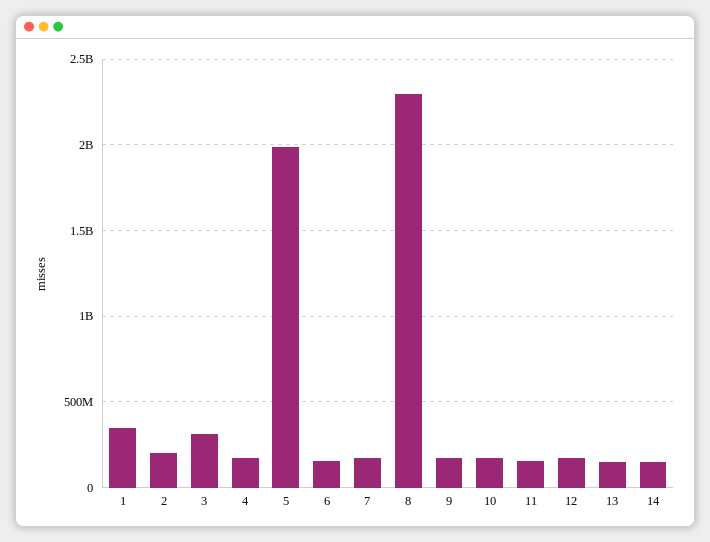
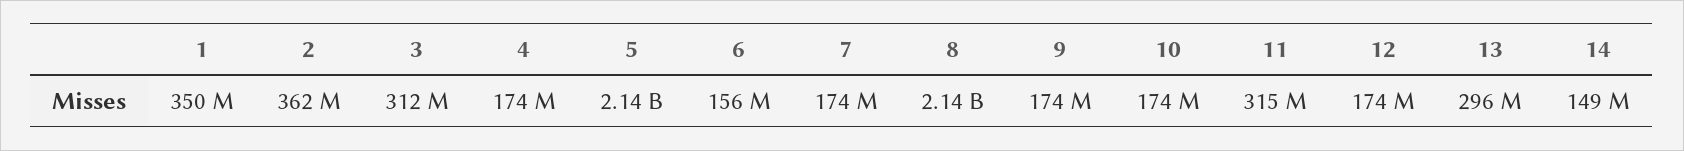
  {
    "1": 350000000,
-   "2": 200000000,
+   "2": 362000000,
    "3": 312000000,
    "4": 174000000,
-   "5": 2000000000,
+   "5": 2140000000,
    "6": 156000000,
    "7": 174000000,
-   "8": 2300000000,
+   "8": 2140000000,
    "9": 174000000,
    "10": 174000000,
-   "11": 150000000,
+   "11": 315000000,
    "12": 174000000,
-   "13": 150000000,
+   "13": 296000000,
    "14": 149000000
  }

